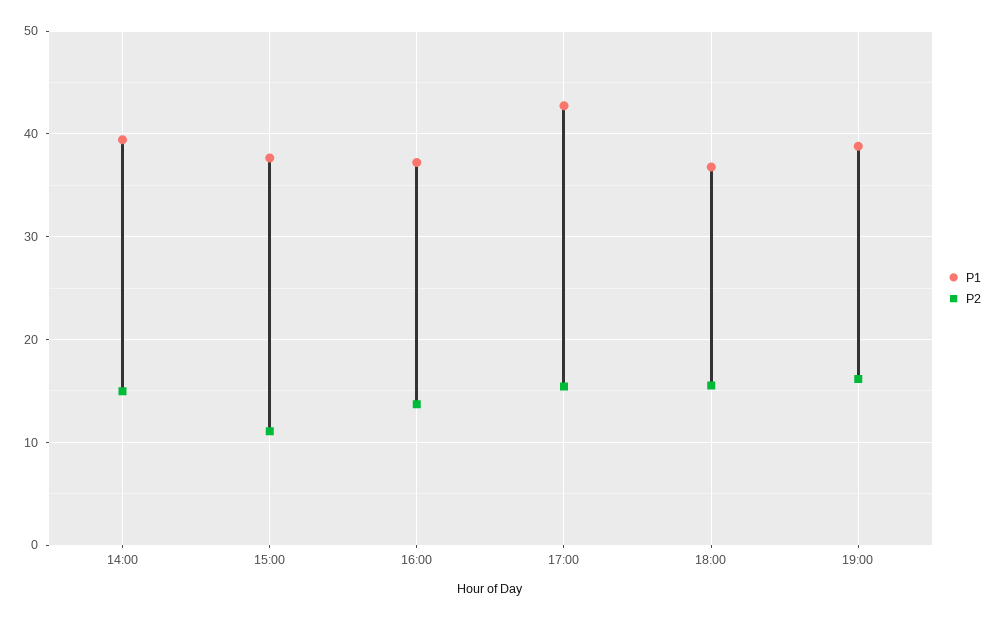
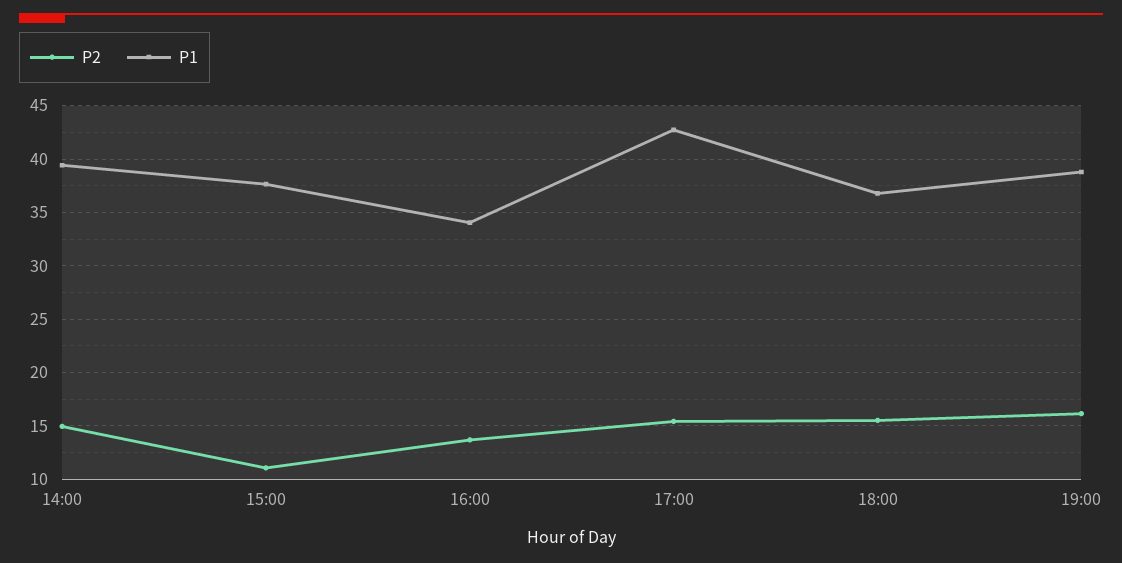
  {
    "P1": {
      "14:00": 39,
      "15:00": 38,
-     "16:00": 37,
+     "16:00": 34,
      "17:00": 43,
      "18:00": 37,
      "19:00": 39
    },
    "P2": {
      "14:00": 15,
      "15:00": 11,
      "16:00": 14,
      "17:00": 15,
      "18:00": 16,
      "19:00": 16
    }
  }

